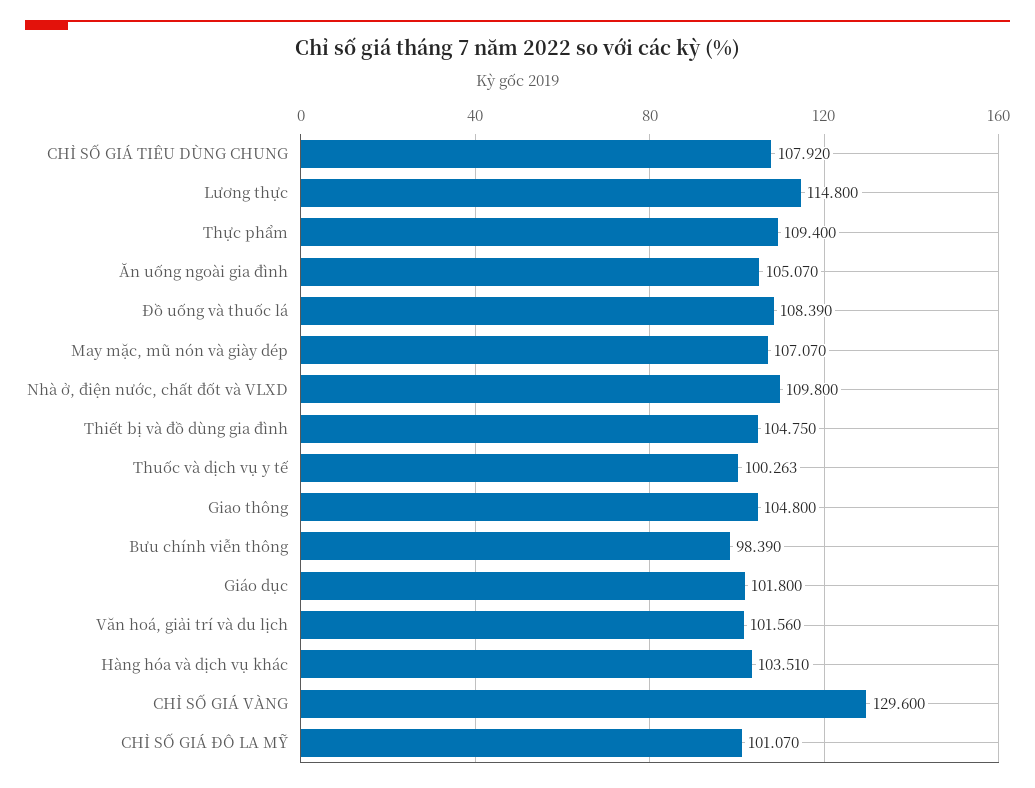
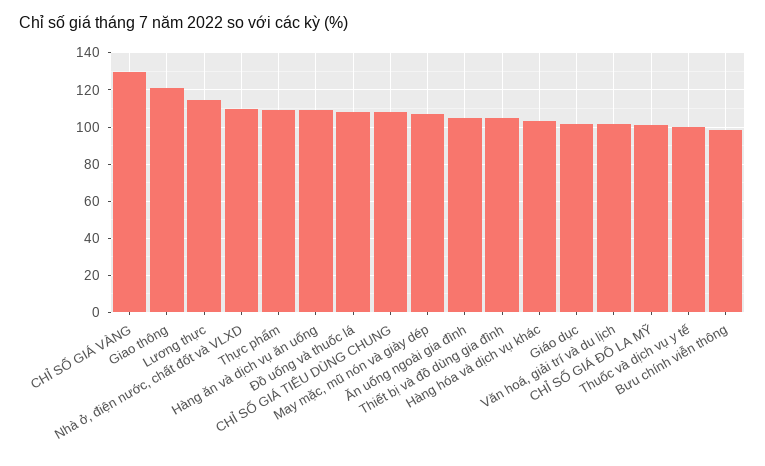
  {
    "CHỈ SỐ GIÁ TIÊU DÙNG CHUNG": 107.92,
    "Lương thực": 114.8,
    "Thực phẩm": 109.4,
    "Ăn uống ngoài gia đình": 105.07,
    "Đồ uống và thuốc lá": 108.39,
    "May mặc, mũ nón và giày dép": 107.07,
    "Nhà ở, điện nước, chất đốt và VLXD": 109.8,
    "Thiết bị và đồ dùng gia đình": 104.75,
    "Thuốc và dịch vụ y tế": 100.263,
-   "Giao thông": 104.8,
+   "Giao thông": 120,
    "Bưu chính viễn thông": 98.39,
    "Giáo dục": 101.8,
    "Văn hoá, giải trí và du lịch": 101.56,
    "Hàng hóa và dịch vụ khác": 103.51,
    "CHỈ SỐ GIÁ VÀNG": 129.6,
-   "CHỈ SỐ GIÁ ĐÔ LA MỸ": 101.07
+   "CHỈ SỐ GIÁ ĐÔ LA MỸ": 101.07,
+   "Hàng ăn và dịch vụ ăn uống": 110
  }

